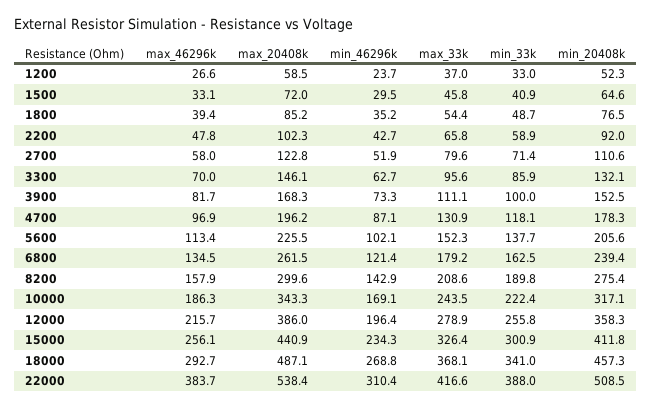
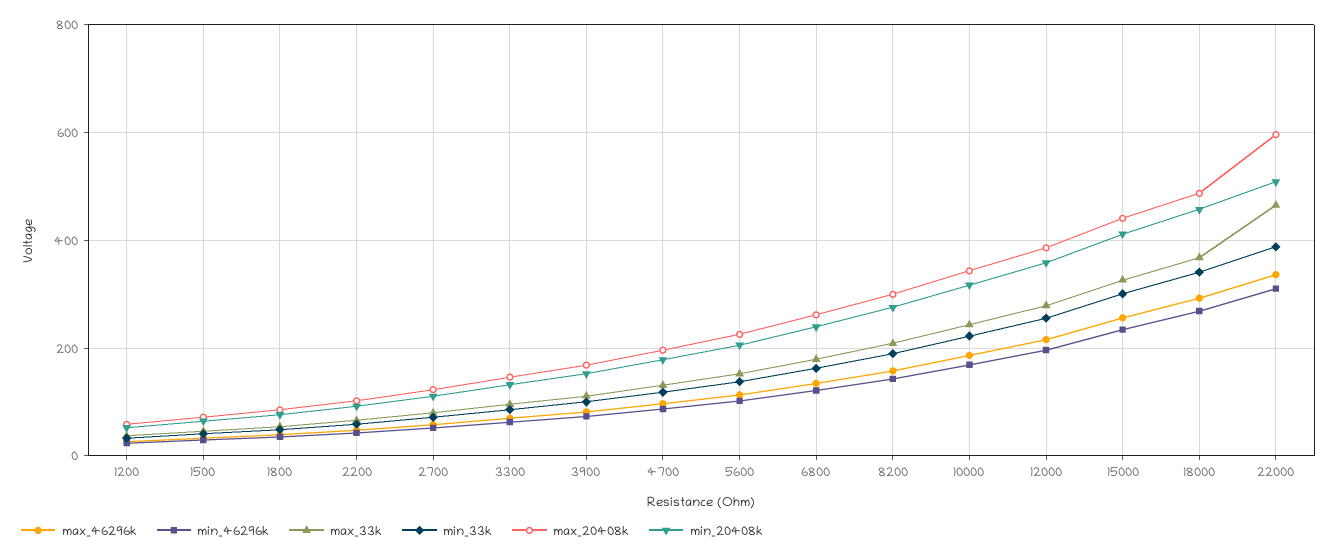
  {
    "max_46296k": {
      "1200": 26.6,
      "1500": 33.1,
      "1800": 39.4,
      "2200": 47.8,
      "2700": 58,
      "3300": 70,
      "3900": 81.7,
      "4700": 96.9,
      "5600": 113.4,
      "6800": 134.5,
      "8200": 157.9,
      "10000": 186.3,
      "12000": 215.7,
      "15000": 256.1,
      "18000": 292.7,
-     "22000": 383.7
+     "22000": 340
    },
    "max_20408k": {
      "1200": 58.5,
      "1500": 72,
      "1800": 85.2,
      "2200": 102.3,
      "2700": 122.8,
      "3300": 146.1,
      "3900": 168.3,
      "4700": 196.2,
      "5600": 225.5,
      "6800": 261.5,
      "8200": 299.6,
      "10000": 343.3,
      "12000": 386,
      "15000": 440.9,
      "18000": 487.1,
-     "22000": 538.4
+     "22000": 600
    },
    "min_46296k": {
      "1200": 23.7,
      "1500": 29.5,
      "1800": 35.2,
      "2200": 42.7,
      "2700": 51.9,
      "3300": 62.7,
      "3900": 73.3,
      "4700": 87.1,
      "5600": 102.1,
      "6800": 121.4,
      "8200": 142.9,
      "10000": 169.1,
      "12000": 196.4,
      "15000": 234.3,
      "18000": 268.8,
      "22000": 310.4
    },
    "max_33k": {
      "1200": 37,
      "1500": 45.8,
      "1800": 54.4,
      "2200": 65.8,
      "2700": 79.6,
      "3300": 95.6,
      "3900": 111.1,
      "4700": 130.9,
      "5600": 152.3,
      "6800": 179.2,
      "8200": 208.6,
      "10000": 243.5,
      "12000": 278.9,
      "15000": 326.4,
      "18000": 368.1,
-     "22000": 416.6
+     "22000": 460
    },
    "min_33k": {
      "1200": 33,
      "1500": 40.9,
      "1800": 48.7,
      "2200": 58.9,
      "2700": 71.4,
      "3300": 85.9,
      "3900": 100,
      "4700": 118.1,
      "5600": 137.7,
      "6800": 162.5,
      "8200": 189.8,
      "10000": 222.4,
      "12000": 255.8,
      "15000": 300.9,
      "18000": 341,
      "22000": 388
    },
    "min_20408k": {
      "1200": 52.3,
      "1500": 64.6,
      "1800": 76.5,
      "2200": 92,
      "2700": 110.6,
      "3300": 132.1,
      "3900": 152.5,
      "4700": 178.3,
      "5600": 205.6,
      "6800": 239.4,
      "8200": 275.4,
      "10000": 317.1,
      "12000": 358.3,
      "15000": 411.8,
      "18000": 457.3,
      "22000": 508.5
    }
  }

